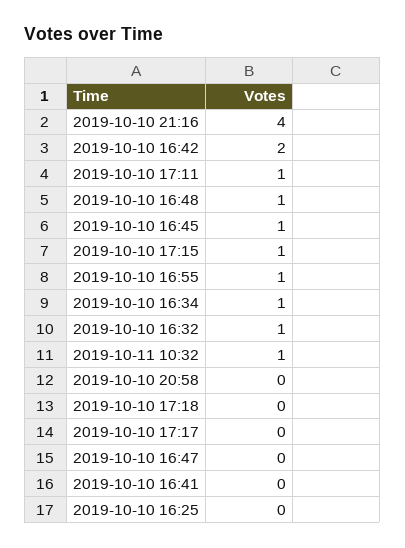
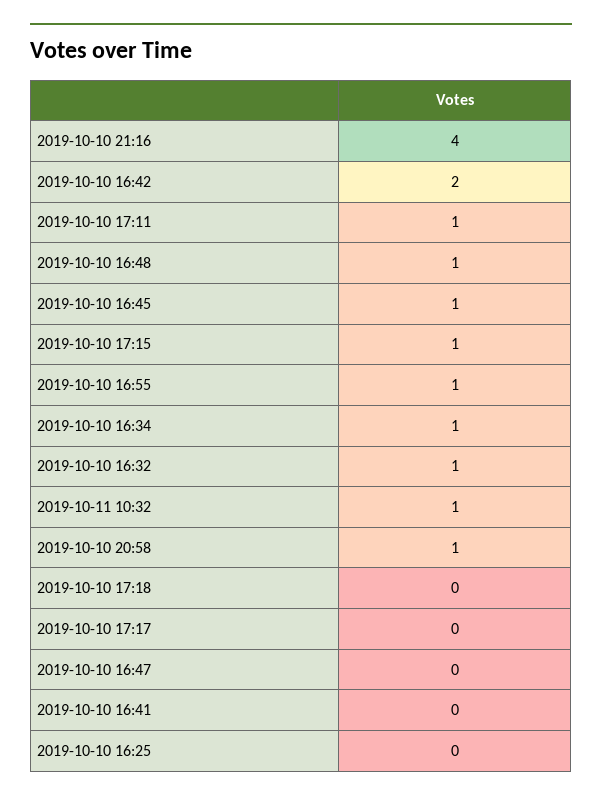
  {
    "2019-10-10 21:16": 4,
    "2019-10-10 16:42": 2,
    "2019-10-10 17:11": 1,
    "2019-10-10 16:48": 1,
    "2019-10-10 16:45": 1,
    "2019-10-10 17:15": 1,
    "2019-10-10 16:55": 1,
    "2019-10-10 16:34": 1,
    "2019-10-10 16:32": 1,
    "2019-10-11 10:32": 1,
-   "2019-10-10 20:58": 0,
+   "2019-10-10 20:58": 1,
    "2019-10-10 17:18": 0,
    "2019-10-10 17:17": 0,
    "2019-10-10 16:47": 0,
    "2019-10-10 16:41": 0,
    "2019-10-10 16:25": 0
  }

